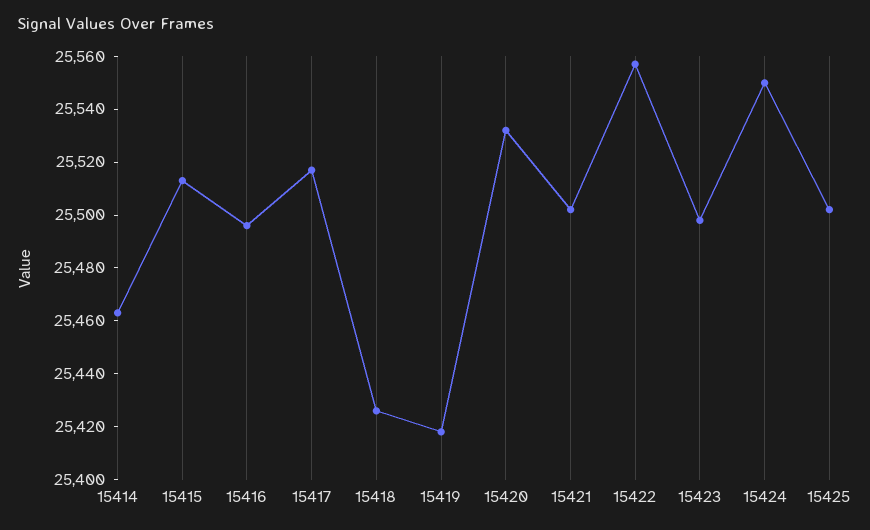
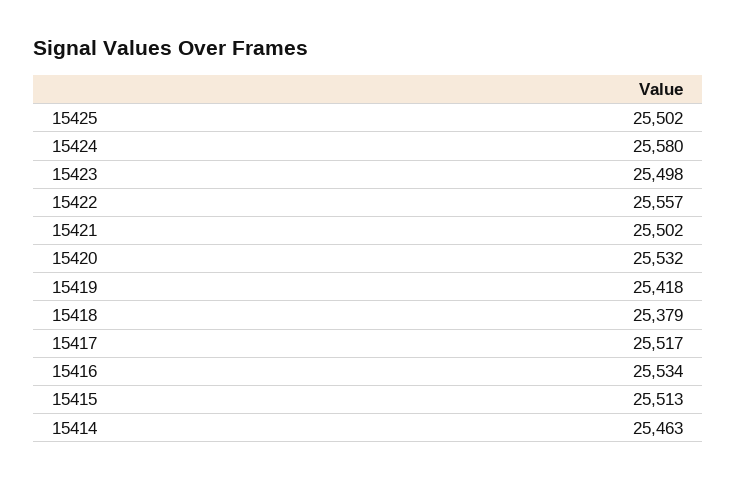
  {
    "15414": 25463,
    "15415": 25513,
-   "15416": 25495,
+   "15416": 25534,
    "15417": 25517,
-   "15418": 25425,
+   "15418": 25379,
    "15419": 25418,
    "15420": 25532,
    "15421": 25502,
    "15422": 25557,
    "15423": 25498,
-   "15424": 25550,
+   "15424": 25580,
    "15425": 25502
  }

